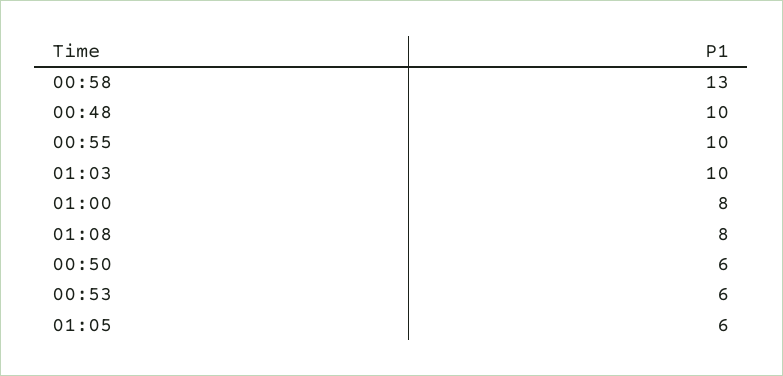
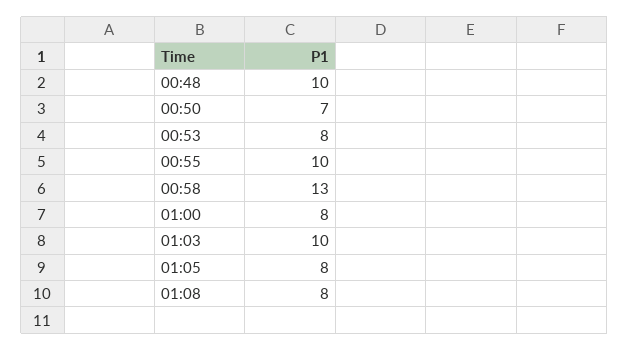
  {
    "00:58": 13,
    "00:48": 10,
    "00:55": 10,
    "01:03": 10,
    "01:00": 8,
    "01:08": 8,
-   "00:50": 6,
+   "00:50": 7,
-   "00:53": 6,
+   "00:53": 8,
-   "01:05": 6
+   "01:05": 8
  }

